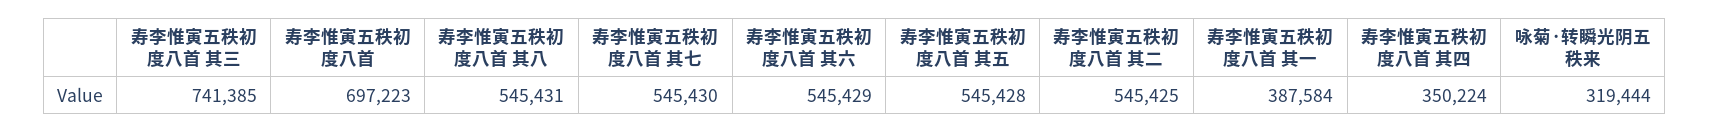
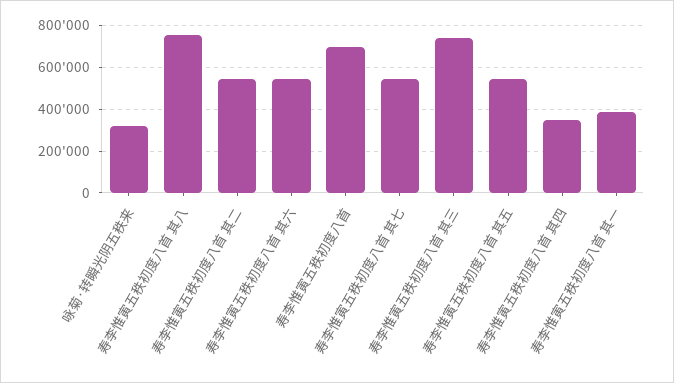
  {
    "寿李惟寅五秩初度八首 其三": 741385,
    "寿李惟寅五秩初度八首": 697223,
-   "寿李惟寅五秩初度八首 其八": 545431,
+   "寿李惟寅五秩初度八首 其八": 750000,
    "寿李惟寅五秩初度八首 其七": 545430,
    "寿李惟寅五秩初度八首 其六": 545429,
    "寿李惟寅五秩初度八首 其五": 545428,
    "寿李惟寅五秩初度八首 其二": 545425,
    "寿李惟寅五秩初度八首 其一": 387584,
    "寿李惟寅五秩初度八首 其四": 350224,
    "咏菊·转瞬光阴五秩来": 319444
  }

